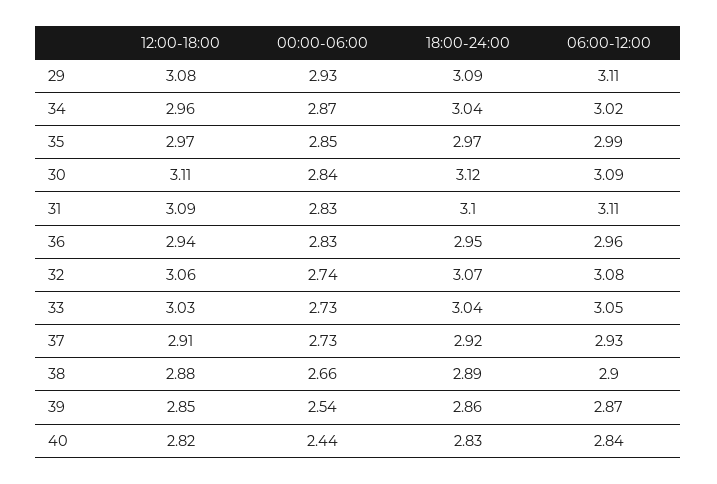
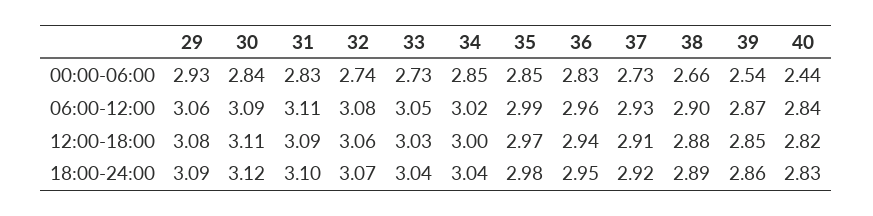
  {
    "12:00-18:00": {
      "29": 3.08,
-     "34": 2.96,
+     "34": 3,
      "35": 2.97,
      "30": 3.11,
      "31": 3.09,
      "36": 2.94,
      "32": 3.06,
      "33": 3.03,
      "37": 2.91,
      "38": 2.88,
      "39": 2.85,
      "40": 2.82
    },
    "00:00-06:00": {
      "29": 2.93,
-     "34": 2.87,
+     "34": 2.85,
      "35": 2.85,
      "30": 2.84,
      "31": 2.83,
      "36": 2.83,
      "32": 2.74,
      "33": 2.73,
      "37": 2.73,
      "38": 2.66,
      "39": 2.54,
      "40": 2.44
    },
    "18:00-24:00": {
      "29": 3.09,
      "34": 3.04,
-     "35": 2.97,
+     "35": 2.98,
      "30": 3.12,
      "31": 3.1,
      "36": 2.95,
      "32": 3.07,
      "33": 3.04,
      "37": 2.92,
      "38": 2.89,
      "39": 2.86,
      "40": 2.83
    },
    "06:00-12:00": {
-     "29": 3.11,
+     "29": 3.06,
      "34": 3.02,
      "35": 2.99,
      "30": 3.09,
      "31": 3.11,
      "36": 2.96,
      "32": 3.08,
      "33": 3.05,
      "37": 2.93,
      "38": 2.9,
      "39": 2.87,
      "40": 2.84
    }
  }

